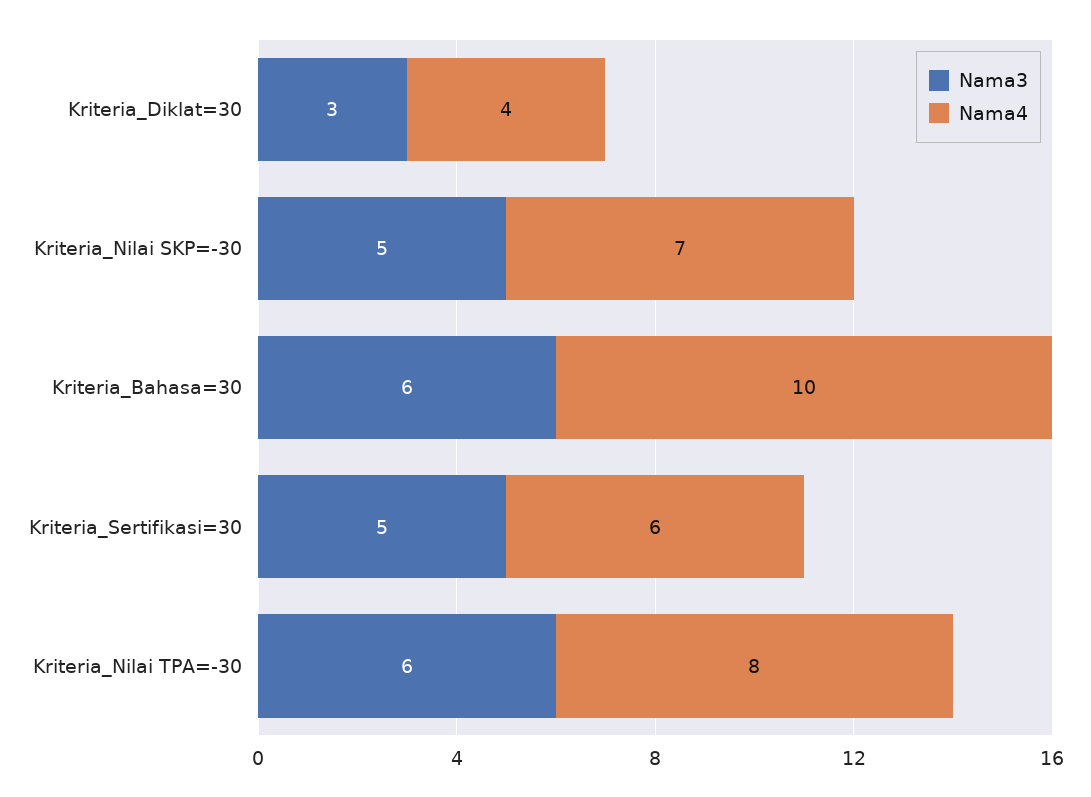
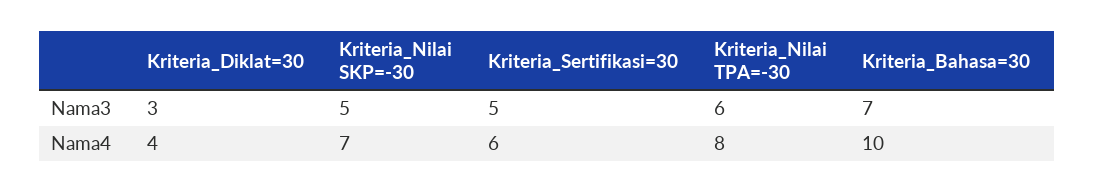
  {
    "Nama3": {
      "Kriteria_Diklat=30": 3,
      "Kriteria_Nilai SKP=-30": 5,
-     "Kriteria_Bahasa=30": 6,
+     "Kriteria_Bahasa=30": 7,
      "Kriteria_Sertifikasi=30": 5,
      "Kriteria_Nilai TPA=-30": 6
    },
    "Nama4": {
      "Kriteria_Diklat=30": 4,
      "Kriteria_Nilai SKP=-30": 7,
      "Kriteria_Bahasa=30": 10,
      "Kriteria_Sertifikasi=30": 6,
      "Kriteria_Nilai TPA=-30": 8
    }
  }

